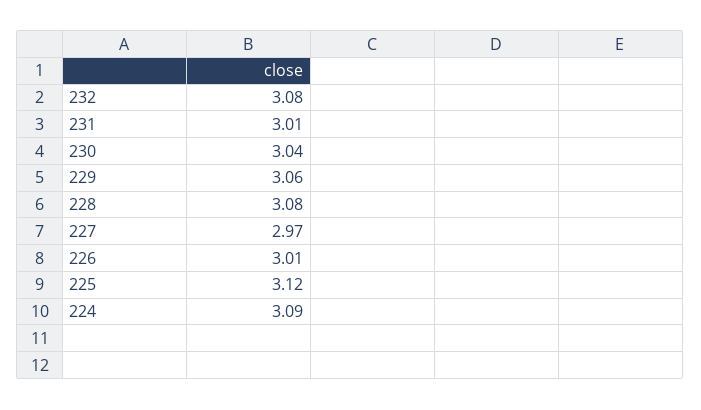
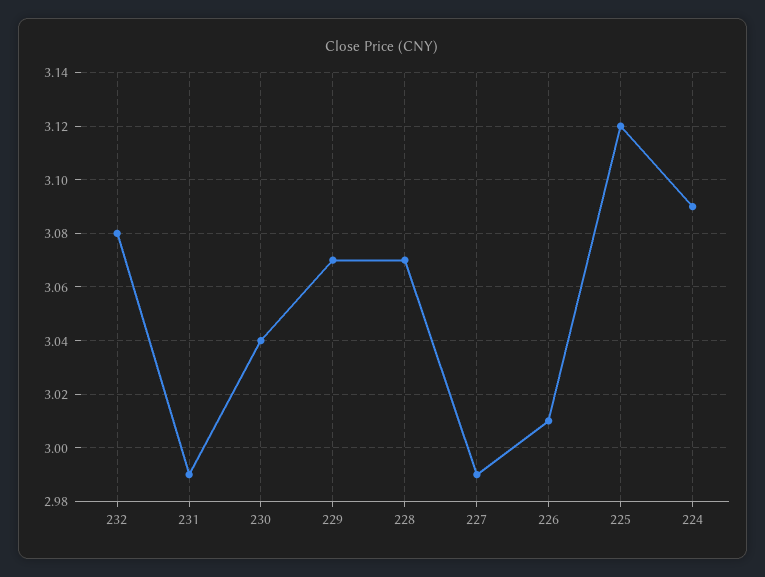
  {
    "232": 3.08,
-   "231": 3.01,
+   "231": 2.99,
    "230": 3.04,
-   "229": 3.06,
+   "229": 3.07,
-   "228": 3.08,
+   "228": 3.07,
-   "227": 2.97,
+   "227": 2.99,
    "226": 3.01,
    "225": 3.12,
    "224": 3.09
  }

